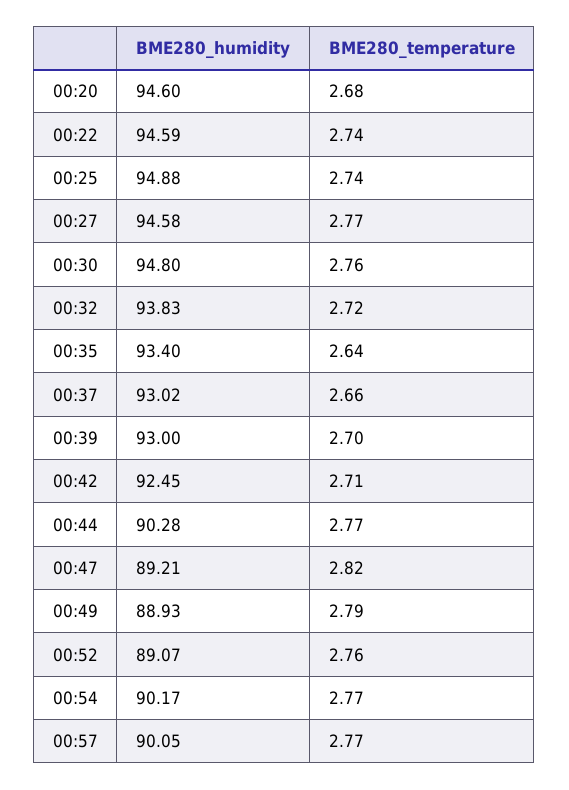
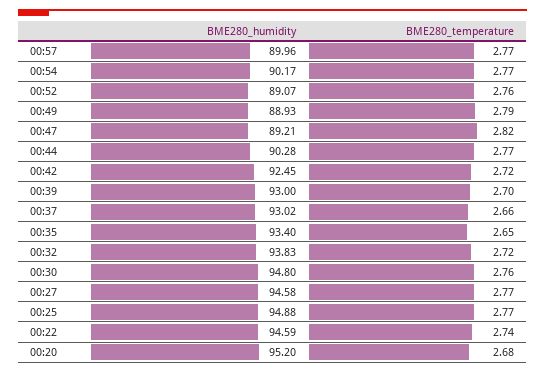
  {
    "BME280_humidity": {
-     "00:20": 94.6,
+     "00:20": 95.2,
      "00:22": 94.59,
      "00:25": 94.88,
      "00:27": 94.58,
      "00:30": 94.8,
      "00:32": 93.83,
      "00:35": 93.4,
      "00:37": 93.02,
      "00:39": 93,
      "00:42": 92.45,
      "00:44": 90.28,
      "00:47": 89.21,
      "00:49": 88.93,
      "00:52": 89.07,
      "00:54": 90.17,
-     "00:57": 90.05
+     "00:57": 89.96
    },
    "BME280_temperature": {
      "00:20": 2.68,
      "00:22": 2.74,
-     "00:25": 2.74,
+     "00:25": 2.77,
      "00:27": 2.77,
      "00:30": 2.76,
      "00:32": 2.72,
-     "00:35": 2.64,
+     "00:35": 2.65,
      "00:37": 2.66,
      "00:39": 2.7,
-     "00:42": 2.71,
+     "00:42": 2.72,
      "00:44": 2.77,
      "00:47": 2.82,
      "00:49": 2.79,
      "00:52": 2.76,
      "00:54": 2.77,
      "00:57": 2.77
    }
  }

